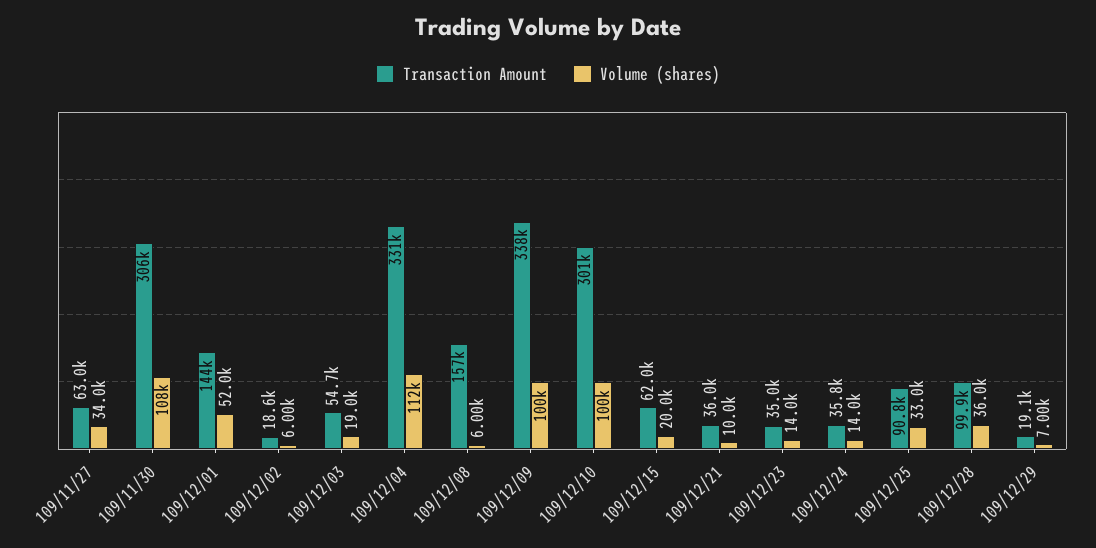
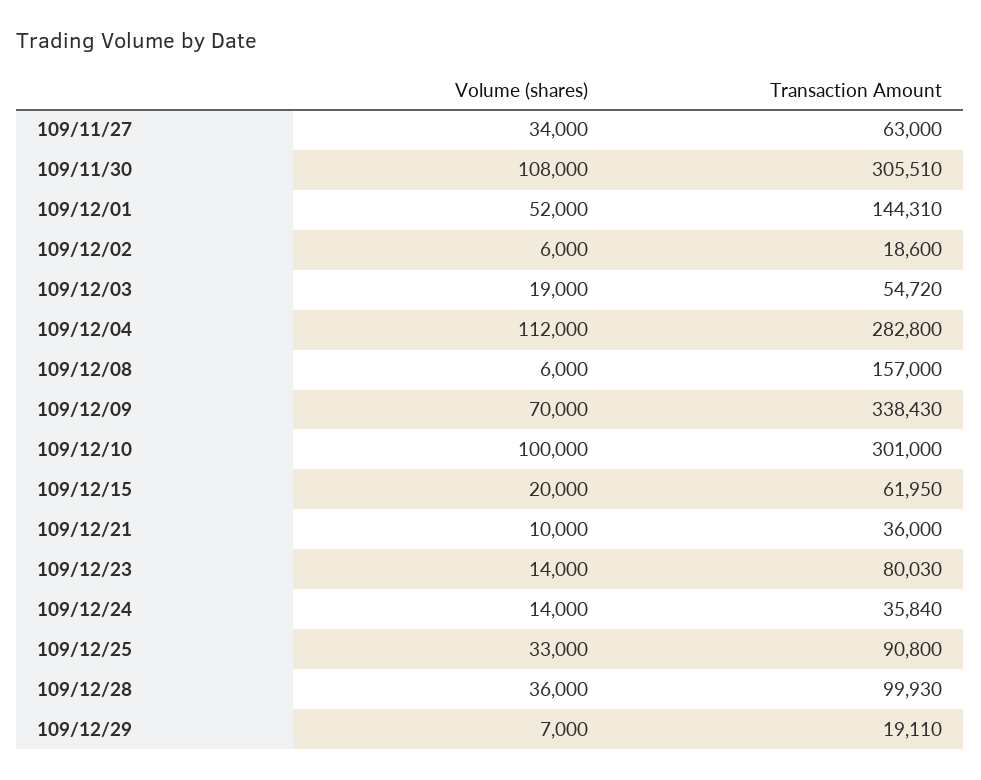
  {
    "Transaction Amount": {
      "109/11/27": 63000,
      "109/11/30": 305510,
      "109/12/01": 144310,
      "109/12/02": 18600,
      "109/12/03": 54720,
-     "109/12/04": 331000,
+     "109/12/04": 282800,
      "109/12/08": 157000,
      "109/12/09": 338430,
      "109/12/10": 301000,
      "109/12/15": 61950,
      "109/12/21": 36000,
-     "109/12/23": 35000,
+     "109/12/23": 80030,
      "109/12/24": 35840,
      "109/12/25": 90800,
      "109/12/28": 99930,
      "109/12/29": 19110
    },
    "Volume (shares)": {
      "109/11/27": 34000,
      "109/11/30": 108000,
      "109/12/01": 52000,
      "109/12/02": 6000,
      "109/12/03": 19000,
      "109/12/04": 112000,
      "109/12/08": 6000,
-     "109/12/09": 100000,
+     "109/12/09": 70000,
      "109/12/10": 100000,
      "109/12/15": 20000,
      "109/12/21": 10000,
      "109/12/23": 14000,
      "109/12/24": 14000,
      "109/12/25": 33000,
      "109/12/28": 36000,
      "109/12/29": 7000
    }
  }

